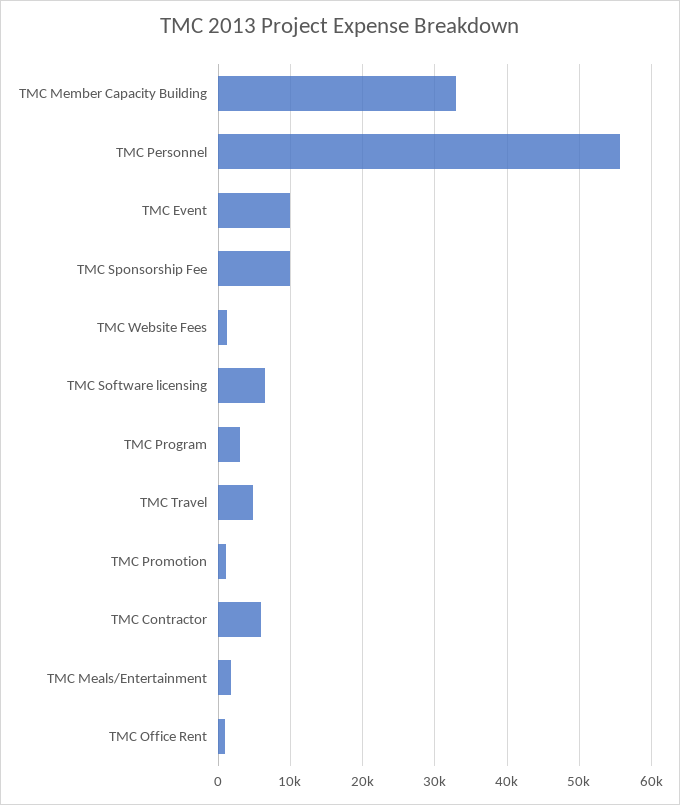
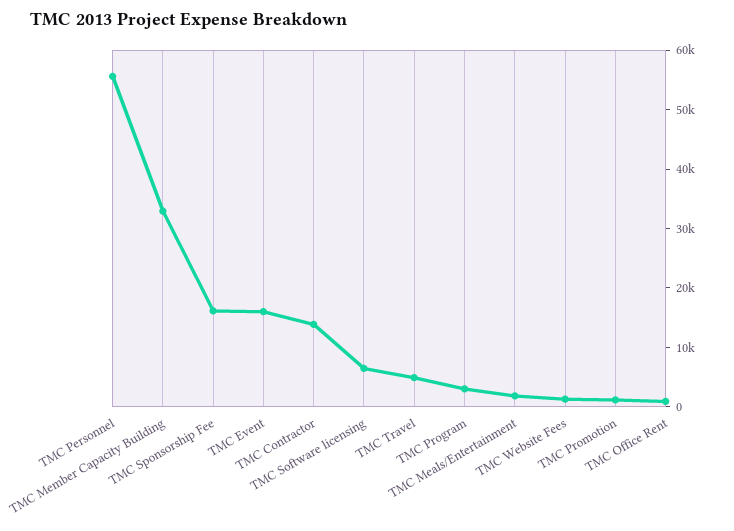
  {
    "TMC Member Capacity Building": 33000,
    "TMC Personnel": 56000,
-   "TMC Event": 10000,
+   "TMC Event": 16000,
-   "TMC Sponsorship Fee": 10000,
+   "TMC Sponsorship Fee": 16000,
    "TMC Website Fees": 1000,
    "TMC Software licensing": 6000,
    "TMC Program": 3000,
    "TMC Travel": 5000,
    "TMC Promotion": 1000,
-   "TMC Contractor": 6000,
+   "TMC Contractor": 14000,
    "TMC Meals/Entertainment": 2000,
    "TMC Office Rent": 1000
  }

